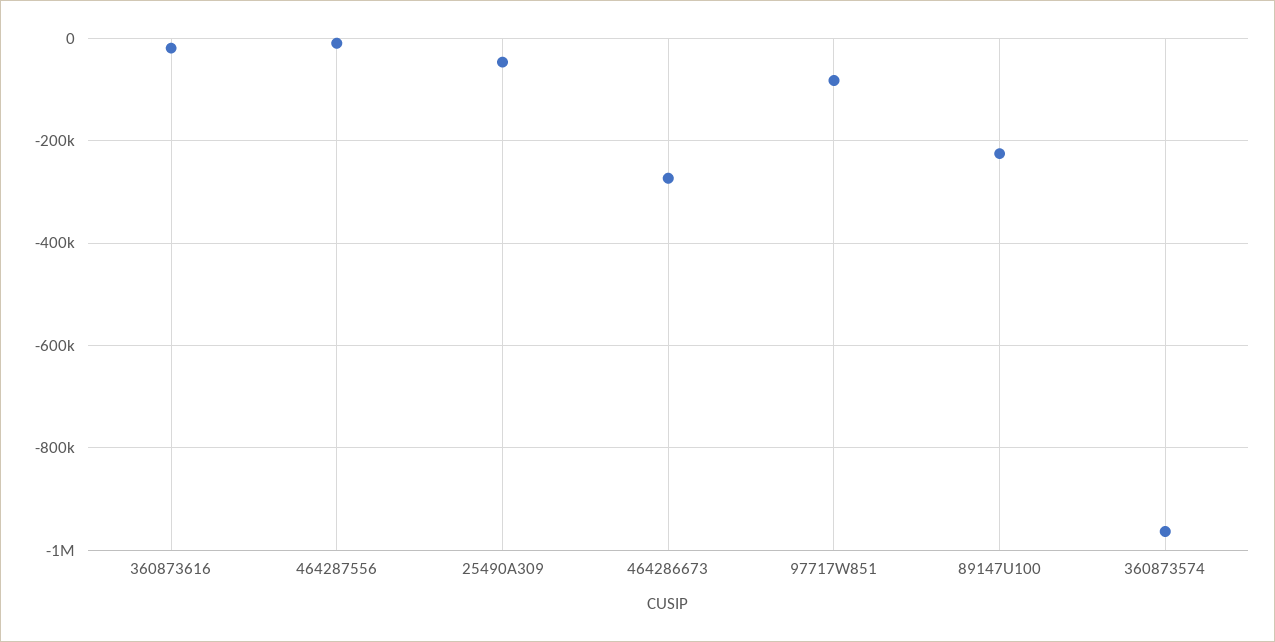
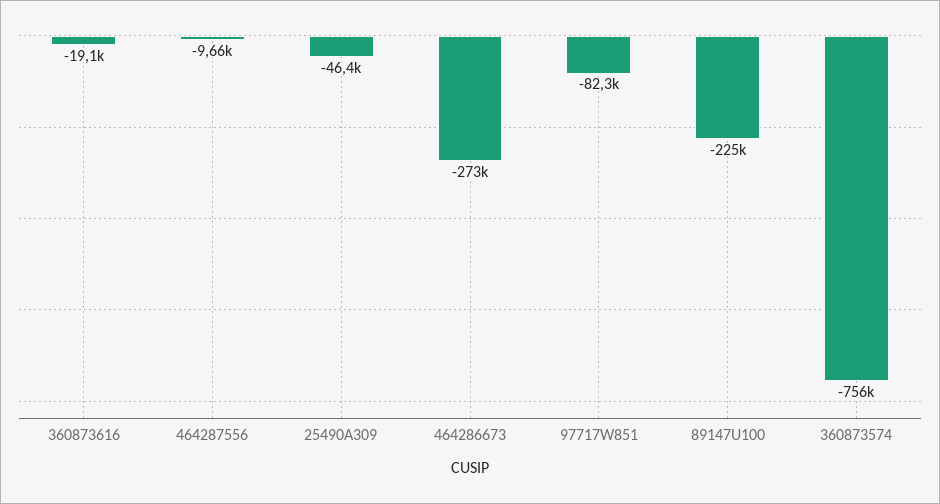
  {
    "360873616": -19100,
    "464287556": -9660,
    "25490A309": -46400,
    "464286673": -273000,
    "97717W851": -82300,
    "89147U100": -225000,
-   "360873574": -960000
+   "360873574": -756000
  }

